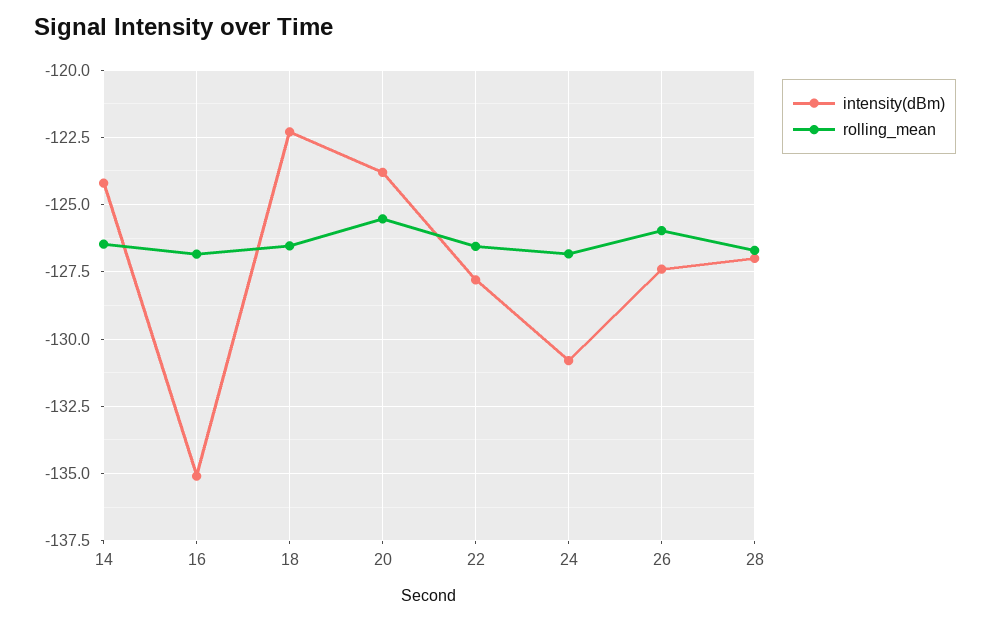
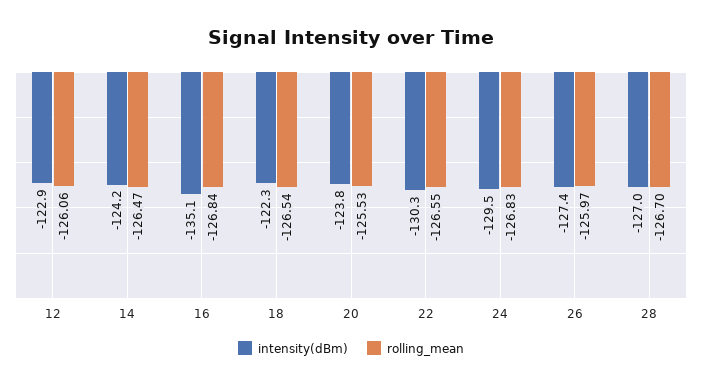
  {
    "intensity(dBm)": {
      "14": -124.2,
      "16": -135.1,
      "18": -122.3,
      "20": -123.8,
-     "22": -127.75,
+     "22": -130.3,
-     "24": -130.75,
+     "24": -129.5,
      "26": -127.4,
-     "28": -127
+     "28": -127,
+     "12": -122.9
    },
    "rolling_mean": {
      "14": -126.47,
      "16": -126.84,
      "18": -126.54,
      "20": -125.53,
      "22": -126.55,
      "24": -126.83,
      "26": -125.97,
-     "28": -126.7
+     "28": -126.7,
+     "12": -126.06
    }
  }

